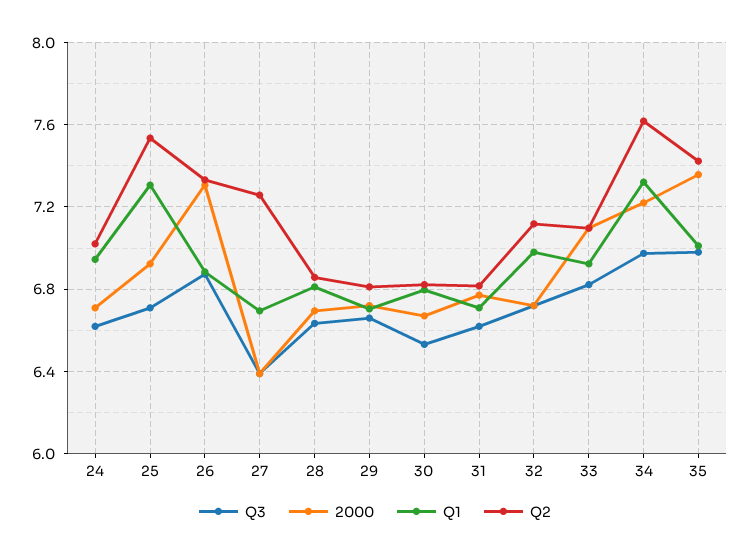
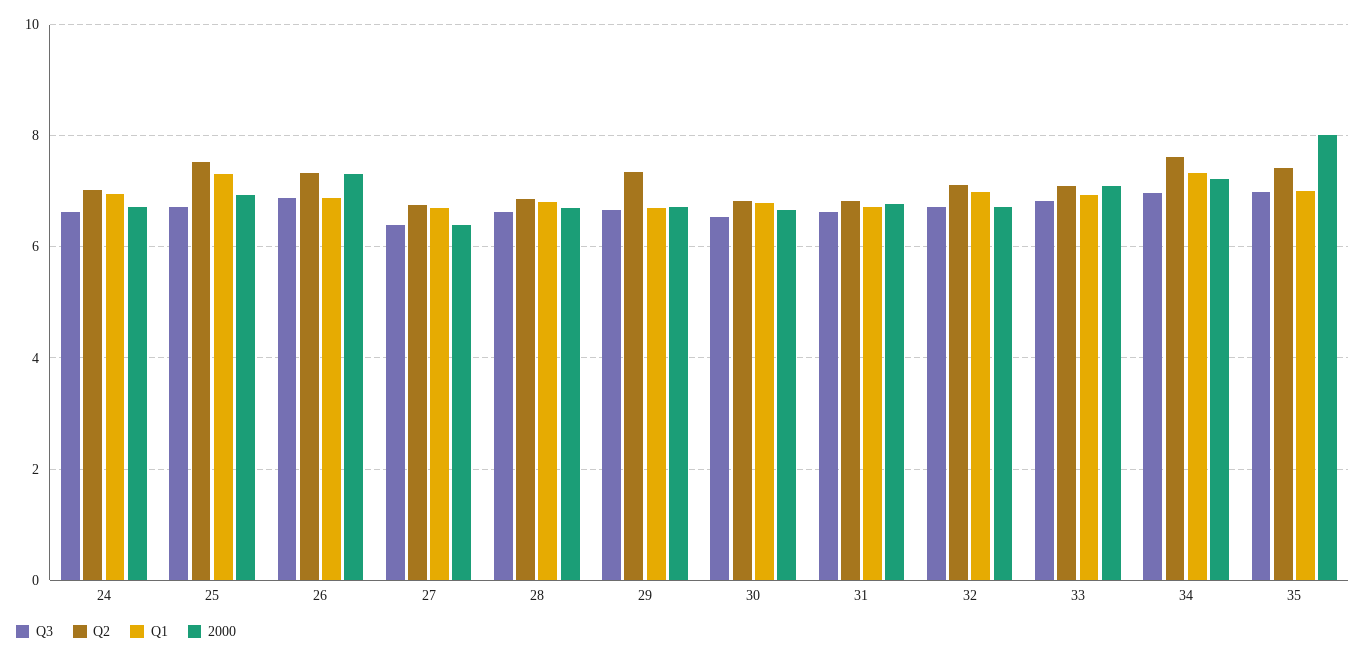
  {
    "Q3": {
      "24": 6.6,
      "25": 6.7,
      "26": 6.85,
      "27": 6.4,
      "28": 6.65,
      "29": 6.65,
      "30": 6.55,
      "31": 6.6,
      "32": 6.7,
      "33": 6.8,
      "34": 7,
      "35": 7
    },
    "2000": {
      "24": 6.7,
      "25": 6.9,
      "26": 7.3,
      "27": 6.4,
      "28": 6.7,
      "29": 6.7,
      "30": 6.65,
      "31": 6.75,
      "32": 6.7,
      "33": 7.1,
      "34": 7.2,
-     "35": 7.35
+     "35": 8
    },
    "Q1": {
      "24": 6.95,
      "25": 7.3,
      "26": 6.9,
      "27": 6.7,
      "28": 6.8,
      "29": 6.7,
      "30": 6.8,
      "31": 6.7,
      "32": 7,
      "33": 6.9,
      "34": 7.3,
      "35": 7
    },
    "Q2": {
      "24": 7,
      "25": 7.55,
      "26": 7.35,
-     "27": 7.25,
+     "27": 6.8,
      "28": 6.85,
-     "29": 6.8,
+     "29": 7.4,
      "30": 6.8,
      "31": 6.8,
      "32": 7.1,
      "33": 7.1,
      "34": 7.6,
      "35": 7.4
    }
  }

